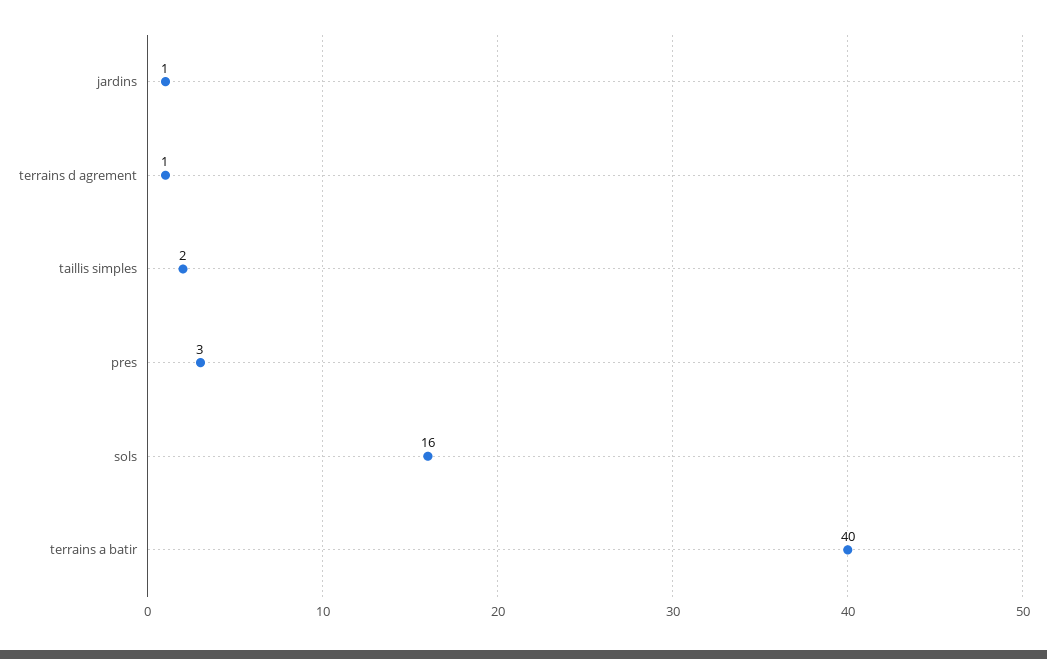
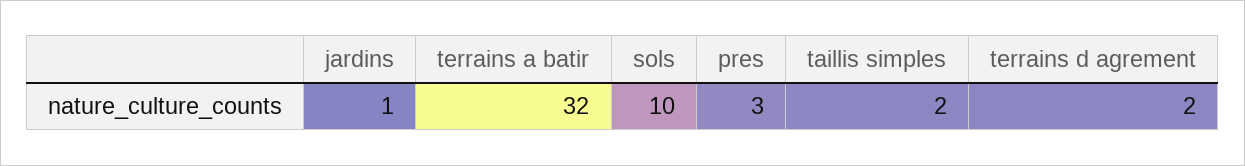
  {
    "jardins": 1,
-   "terrains d agrement": 1,
+   "terrains d agrement": 2,
    "taillis simples": 2,
    "pres": 3,
-   "sols": 16,
+   "sols": 10,
-   "terrains a batir": 40
+   "terrains a batir": 32
  }

